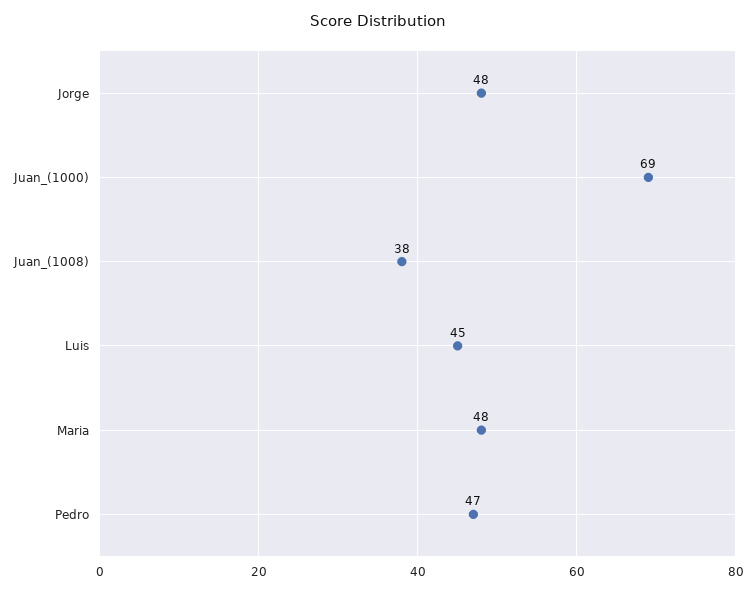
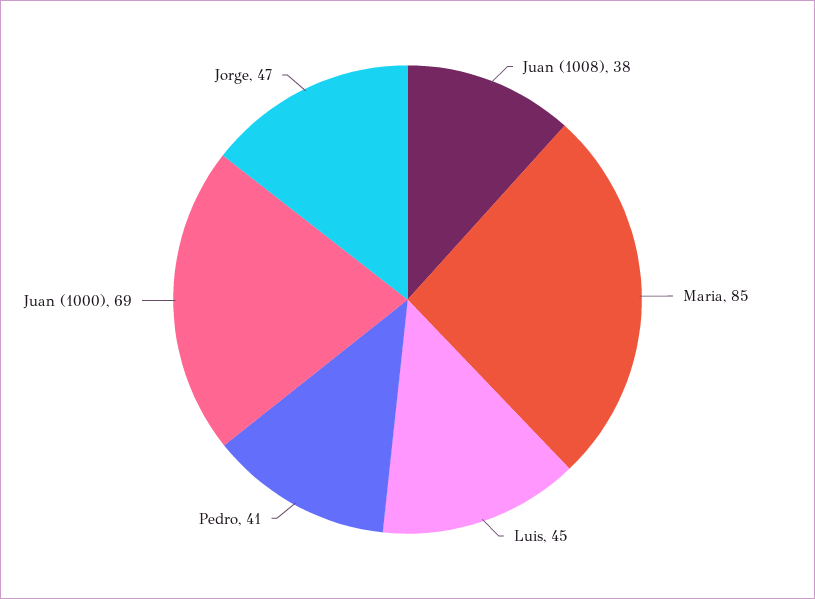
  {
-   "Jorge": 48,
+   "Jorge": 47,
    "Juan_(1000)": 69,
    "Juan_(1008)": 38,
    "Luis": 45,
-   "Maria": 48,
+   "Maria": 85,
-   "Pedro": 47
+   "Pedro": 41
  }

